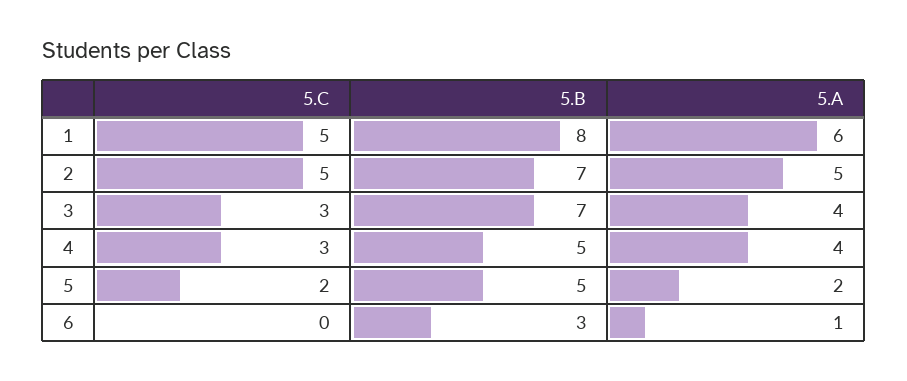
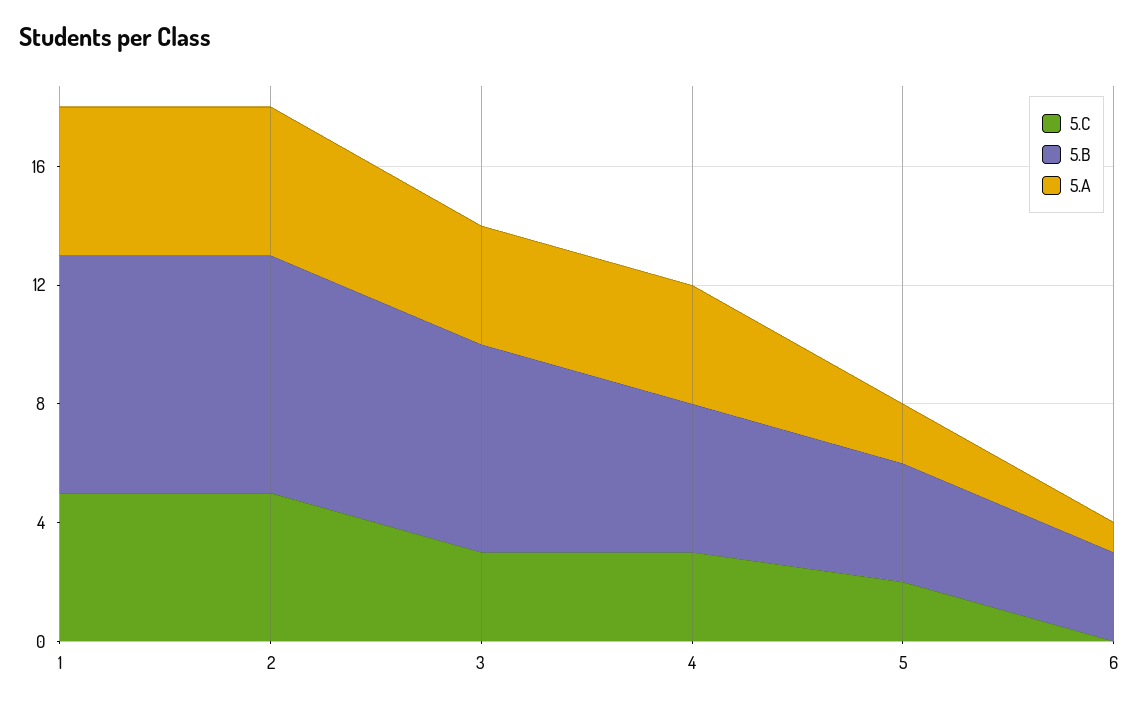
  {
    "5.C": {
      "1": 5,
      "2": 5,
      "3": 3,
      "4": 3,
      "5": 2,
      "6": 0
    },
    "5.B": {
      "1": 8,
-     "2": 7,
+     "2": 8,
      "3": 7,
      "4": 5,
-     "5": 5,
+     "5": 4,
      "6": 3
    },
    "5.A": {
-     "1": 6,
+     "1": 5,
      "2": 5,
      "3": 4,
      "4": 4,
      "5": 2,
      "6": 1
    }
  }

